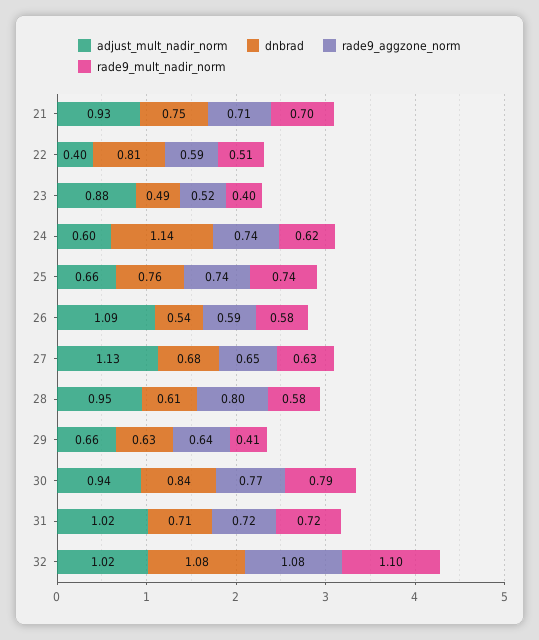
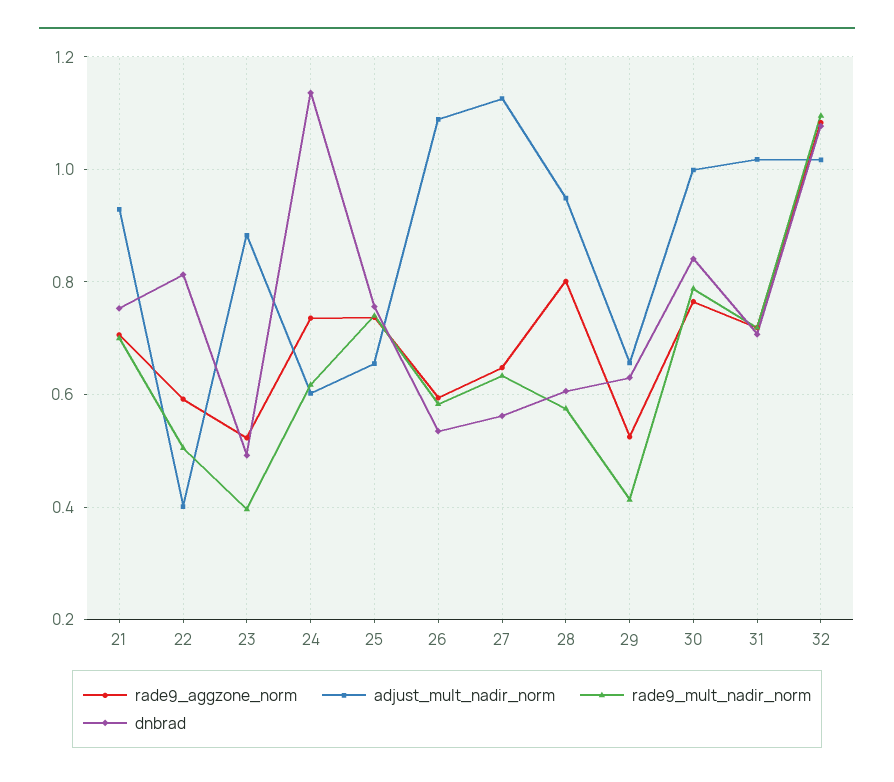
  {
    "adjust_mult_nadir_norm": {
      "21": 0.93,
      "22": 0.4,
      "23": 0.88,
      "24": 0.6,
      "25": 0.66,
      "26": 1.09,
      "27": 1.13,
      "28": 0.95,
      "29": 0.66,
-     "30": 0.94,
+     "30": 1,
      "31": 1.02,
      "32": 1.02
    },
    "dnbrad": {
      "21": 0.75,
      "22": 0.81,
      "23": 0.49,
      "24": 1.14,
      "25": 0.76,
      "26": 0.54,
-     "27": 0.68,
+     "27": 0.56,
      "28": 0.61,
      "29": 0.63,
      "30": 0.84,
      "31": 0.71,
      "32": 1.08
    },
    "rade9_aggzone_norm": {
      "21": 0.71,
      "22": 0.59,
      "23": 0.52,
      "24": 0.74,
      "25": 0.74,
      "26": 0.59,
      "27": 0.65,
      "28": 0.8,
-     "29": 0.64,
+     "29": 0.52,
      "30": 0.77,
      "31": 0.72,
      "32": 1.08
    },
    "rade9_mult_nadir_norm": {
      "21": 0.7,
      "22": 0.51,
      "23": 0.4,
      "24": 0.62,
      "25": 0.74,
      "26": 0.58,
      "27": 0.63,
      "28": 0.58,
      "29": 0.41,
      "30": 0.79,
      "31": 0.72,
      "32": 1.1
    }
  }

